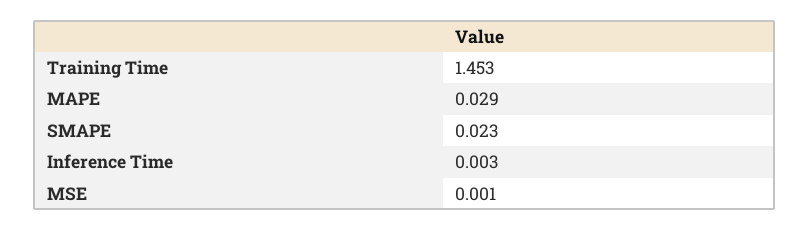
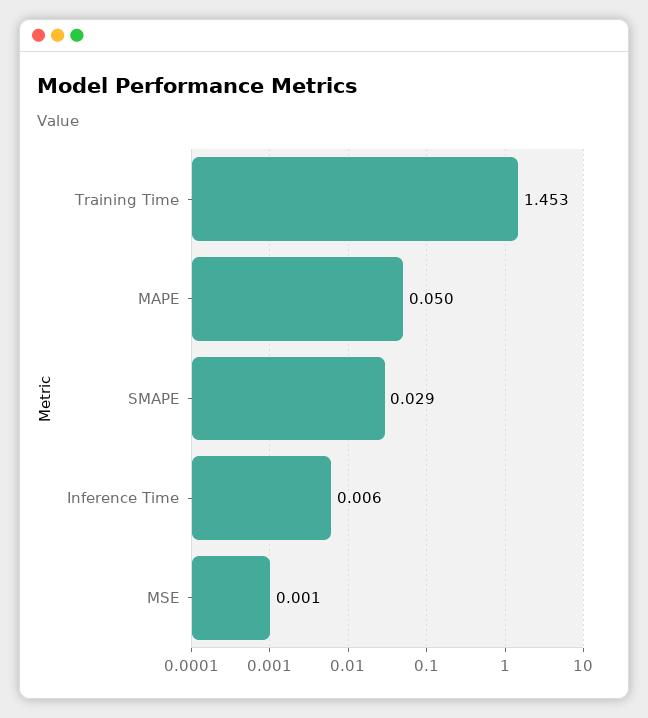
  {
    "Training Time": 1.453,
-   "MAPE": 0.029,
+   "MAPE": 0.05,
-   "SMAPE": 0.023,
+   "SMAPE": 0.029,
-   "Inference Time": 0.003,
+   "Inference Time": 0.006,
    "MSE": 0.001
  }

